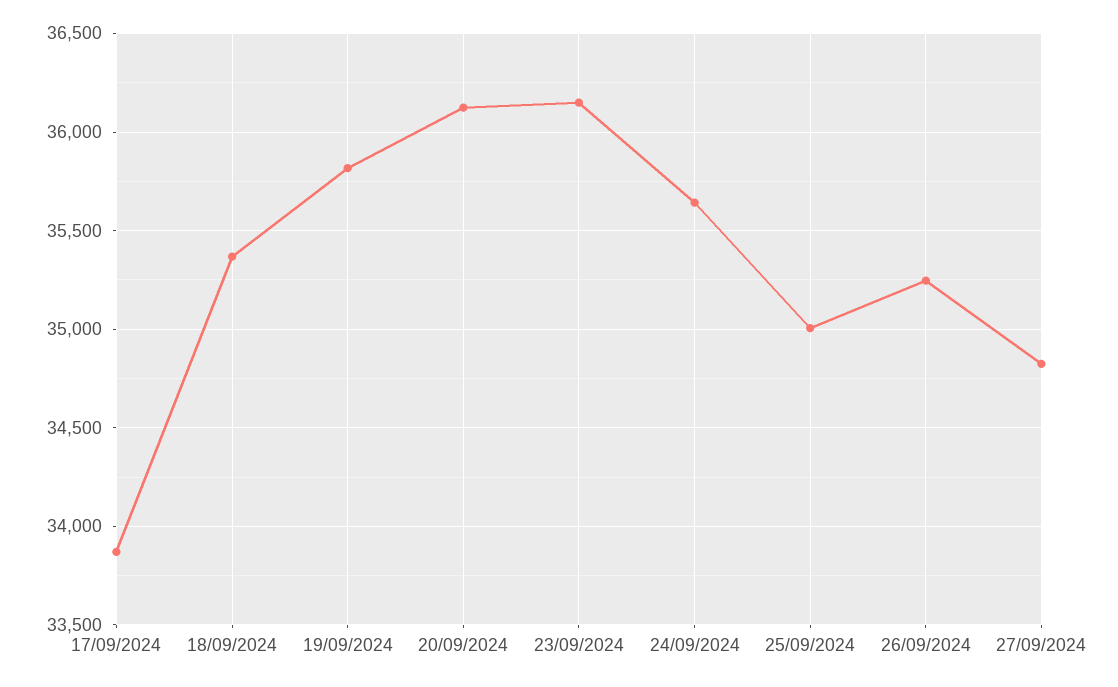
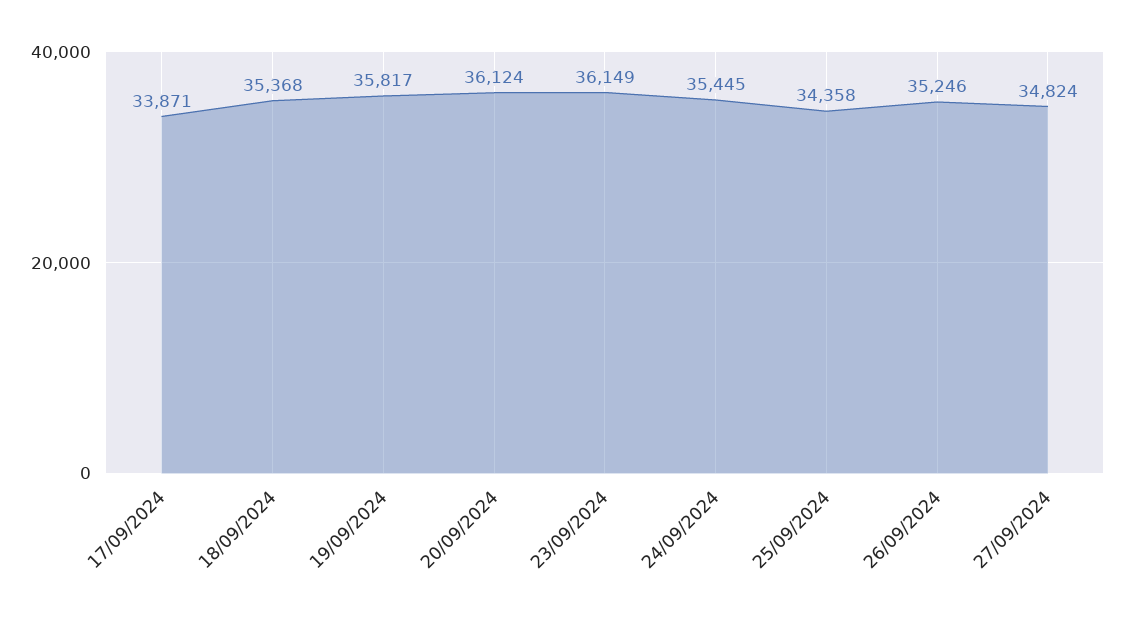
  {
    "17/09/2024": 33871,
    "18/09/2024": 35368,
    "19/09/2024": 35817,
    "20/09/2024": 36124,
    "23/09/2024": 36149,
-   "24/09/2024": 35650,
+   "24/09/2024": 35445,
-   "25/09/2024": 35000,
+   "25/09/2024": 34358,
    "26/09/2024": 35246,
    "27/09/2024": 34824
  }

